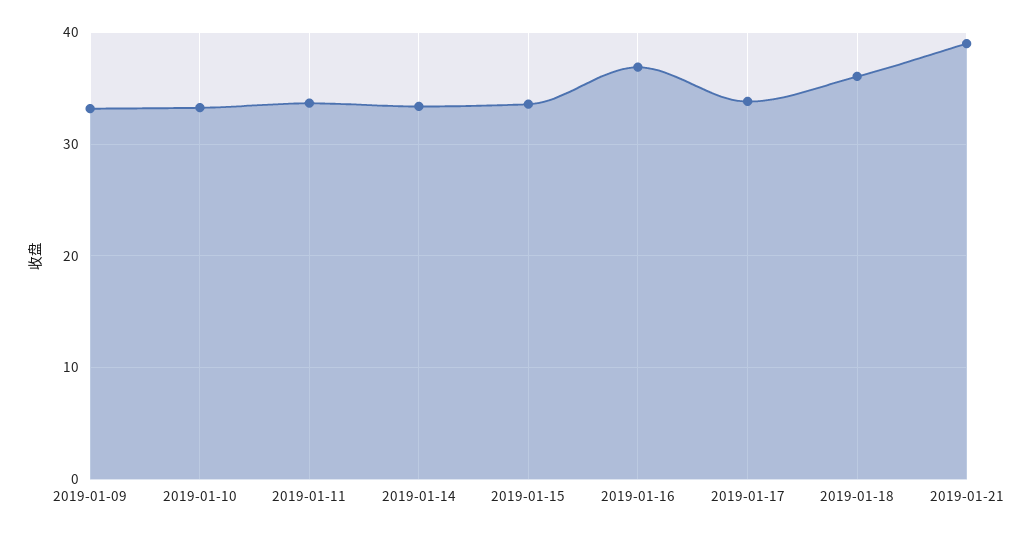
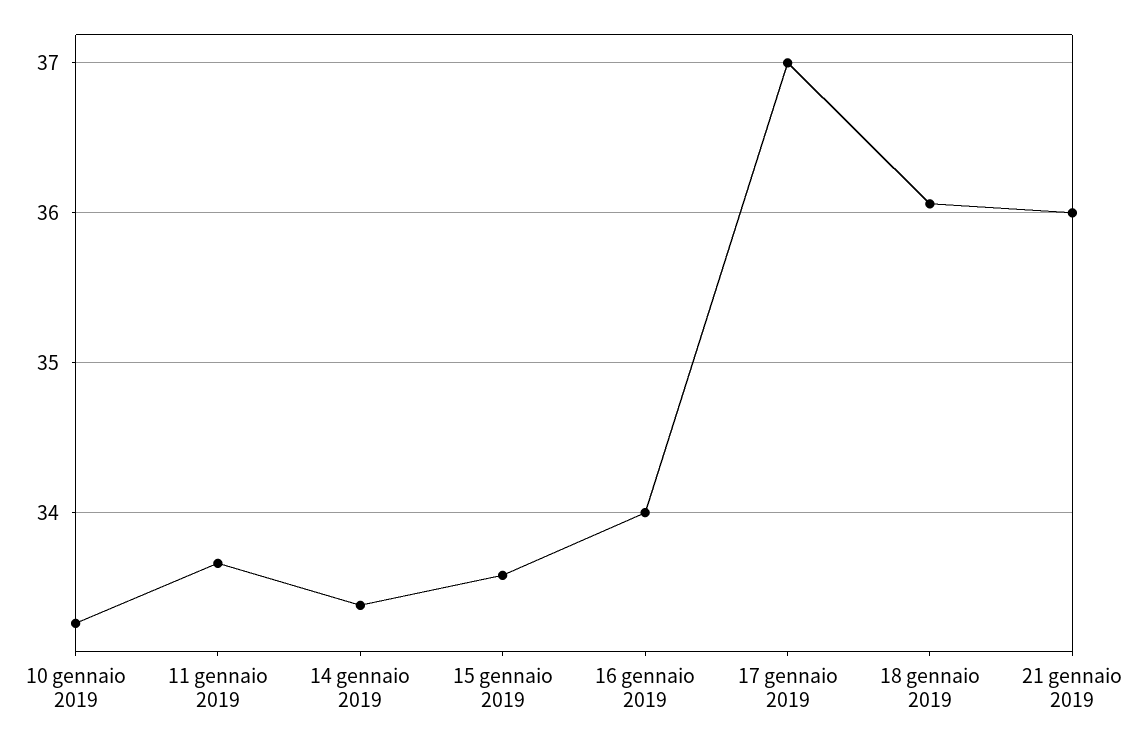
  {
-   "2019-01-09": 33,
    "2019-01-10": 33.3,
    "2019-01-11": 33.7,
    "2019-01-14": 33.4,
    "2019-01-15": 33.6,
-   "2019-01-16": 37,
+   "2019-01-16": 34,
-   "2019-01-17": 34,
+   "2019-01-17": 37,
    "2019-01-18": 36.1,
-   "2019-01-21": 39
+   "2019-01-21": 36
  }

